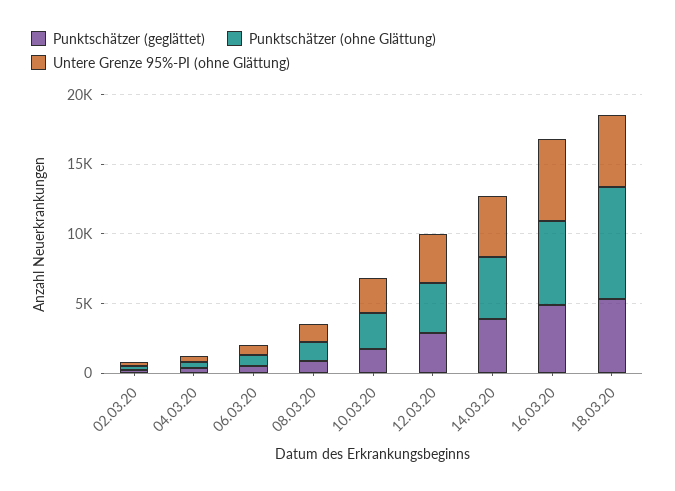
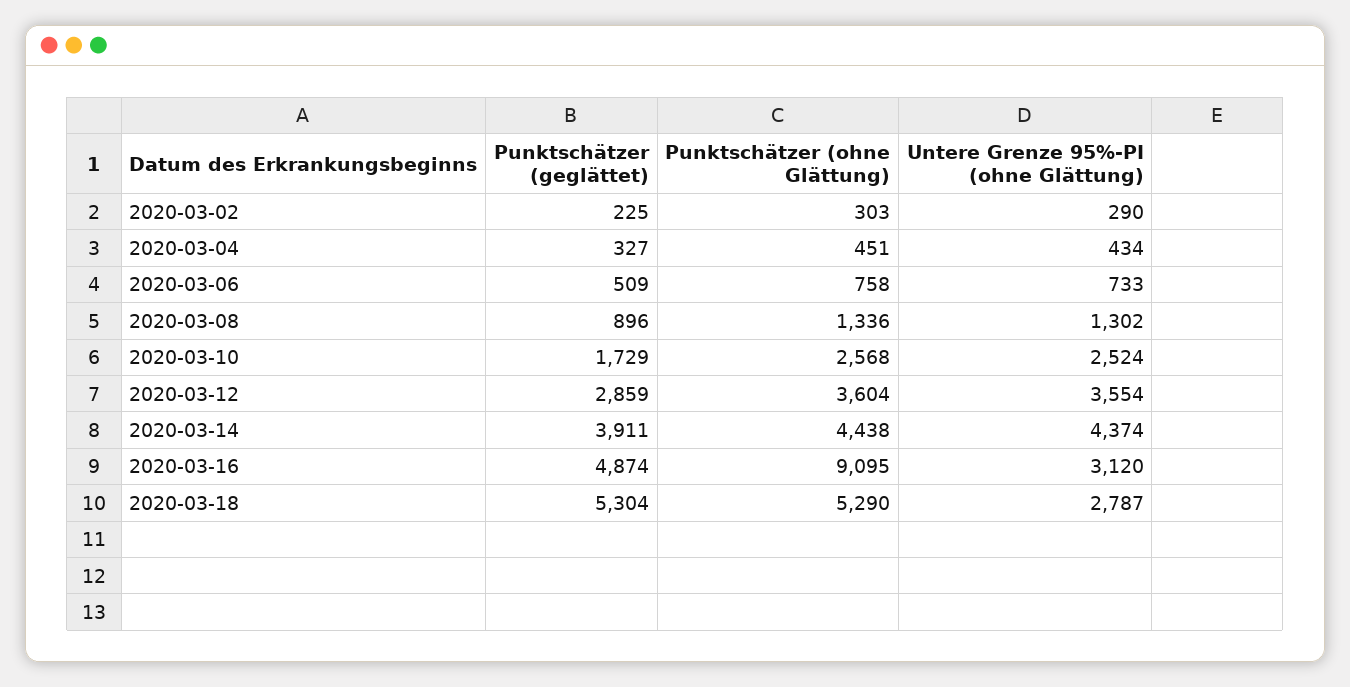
  {
    "Punktschätzer (geglättet)": {
      "02.03.20": 225,
      "04.03.20": 327,
      "06.03.20": 509,
      "08.03.20": 896,
      "10.03.20": 1729,
      "12.03.20": 2859,
      "14.03.20": 3911,
      "16.03.20": 4874,
      "18.03.20": 5304
    },
    "Punktschätzer (ohne Glättung)": {
      "02.03.20": 303,
      "04.03.20": 451,
      "06.03.20": 758,
      "08.03.20": 1336,
      "10.03.20": 2568,
      "12.03.20": 3604,
      "14.03.20": 4438,
-     "16.03.20": 6000,
+     "16.03.20": 9095,
-     "18.03.20": 8000
+     "18.03.20": 5290
    },
    "Untere Grenze 95%-PI (ohne Glättung)": {
      "02.03.20": 290,
      "04.03.20": 434,
      "06.03.20": 733,
      "08.03.20": 1302,
      "10.03.20": 2524,
      "12.03.20": 3554,
      "14.03.20": 4374,
-     "16.03.20": 6000,
+     "16.03.20": 3120,
-     "18.03.20": 5000
+     "18.03.20": 2787
    }
  }

